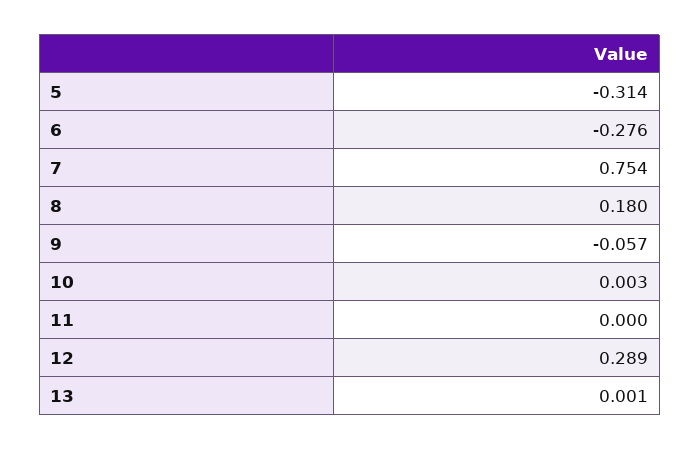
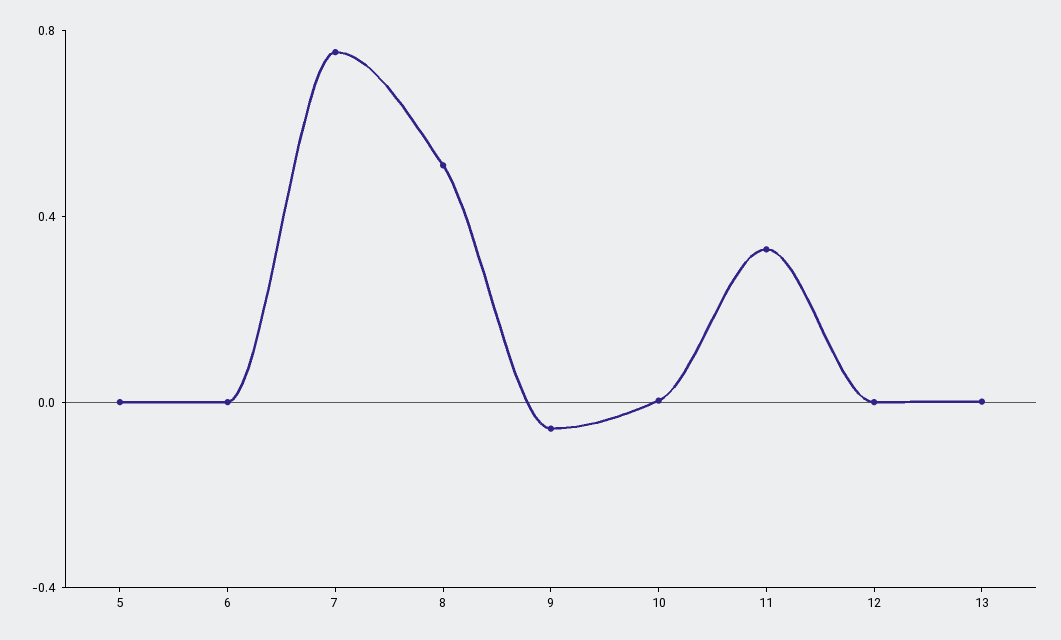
  {
-   "5": -0.314,
+   "5": 0,
-   "6": -0.276,
+   "6": 0,
    "7": 0.754,
-   "8": 0.18,
+   "8": 0.5,
    "9": -0.057,
    "10": 0.003,
-   "11": 0,
+   "11": 0.3,
-   "12": 0.289,
+   "12": 0,
    "13": 0.001
  }

